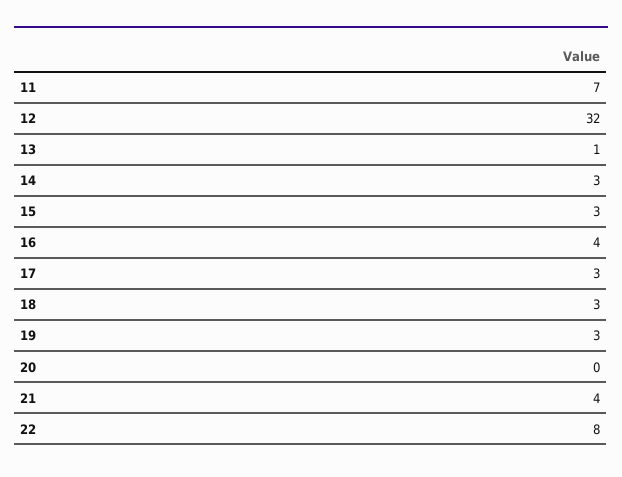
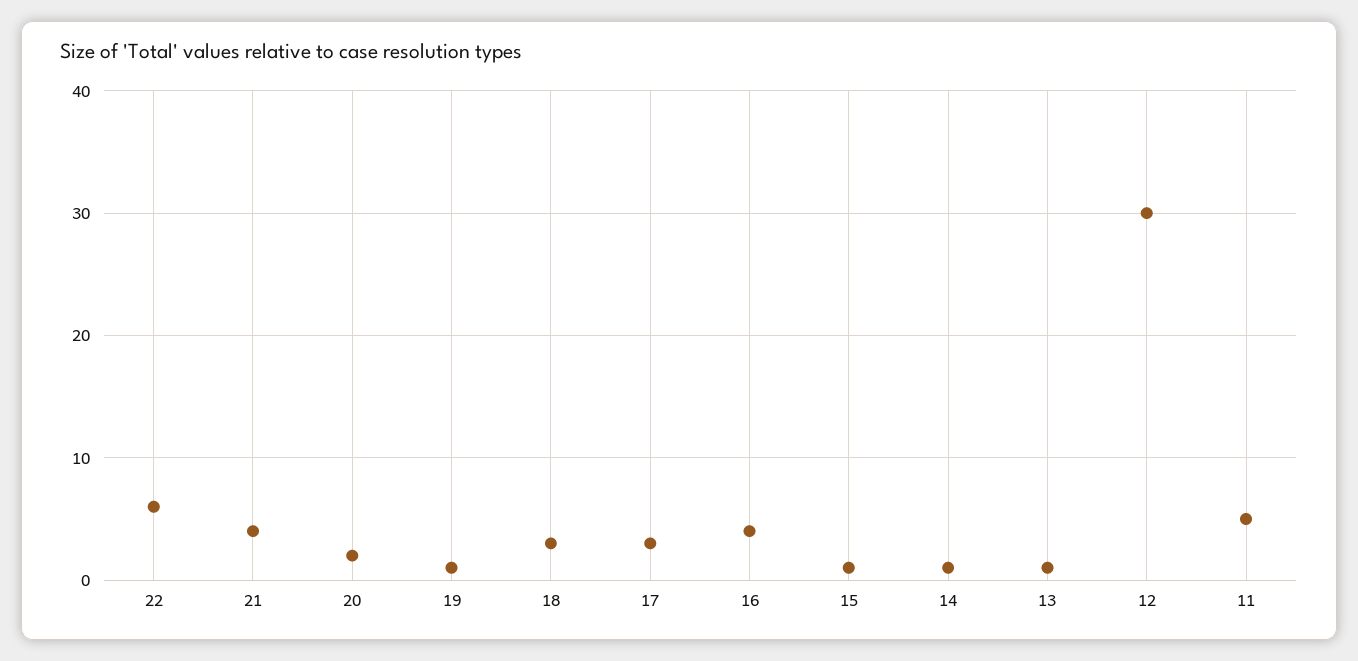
  {
-   "11": 7,
+   "11": 5,
-   "12": 32,
+   "12": 30,
    "13": 1,
-   "14": 3,
+   "14": 1,
-   "15": 3,
+   "15": 1,
    "16": 4,
    "17": 3,
    "18": 3,
-   "19": 3,
+   "19": 1,
-   "20": 0,
+   "20": 2,
    "21": 4,
-   "22": 8
+   "22": 6
  }

